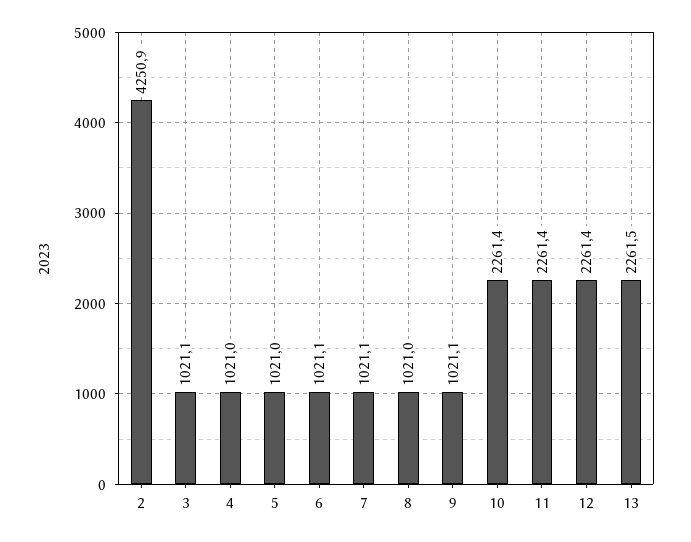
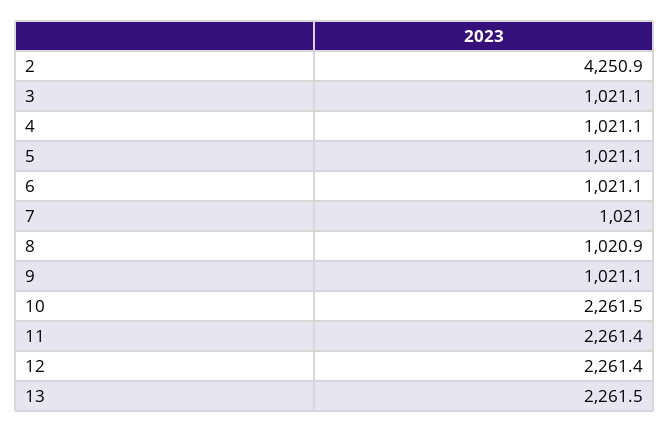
  {
    "2": 4250.9,
    "3": 1021.1,
-   "4": 1021,
+   "4": 1021.1,
-   "5": 1021,
+   "5": 1021.1,
    "6": 1021.1,
-   "7": 1021.1,
+   "7": 1021,
-   "8": 1021,
+   "8": 1020.9,
    "9": 1021.1,
-   "10": 2261.4,
+   "10": 2261.5,
    "11": 2261.4,
    "12": 2261.4,
    "13": 2261.5
  }

